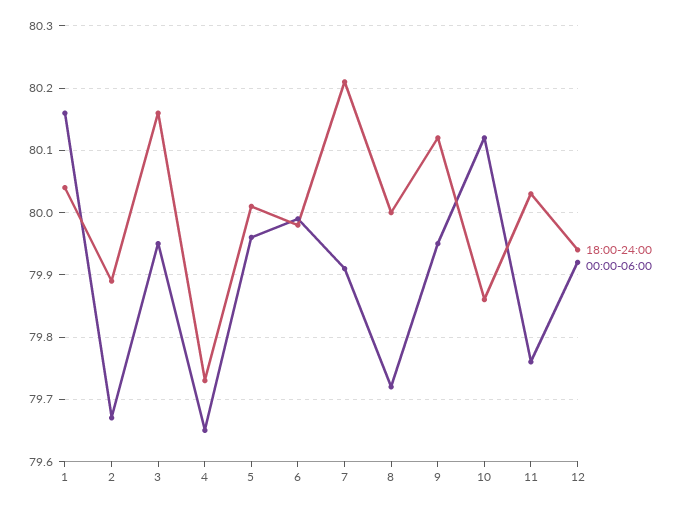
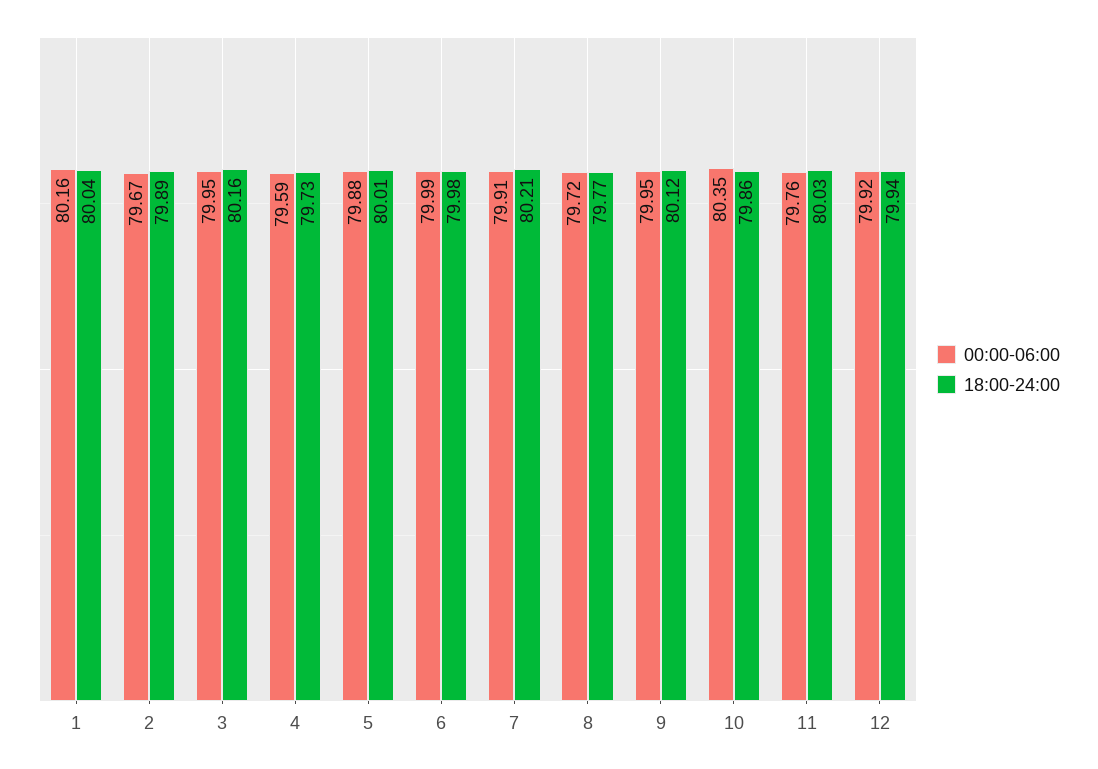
  {
    "18:00-24:00": {
      "1": 80.04,
      "2": 79.89,
      "3": 80.16,
      "4": 79.73,
      "5": 80.01,
      "6": 79.98,
      "7": 80.21,
-     "8": 80,
+     "8": 79.77,
      "9": 80.12,
      "10": 79.86,
      "11": 80.03,
      "12": 79.94
    },
    "00:00-06:00": {
      "1": 80.16,
      "2": 79.67,
      "3": 79.95,
-     "4": 79.65,
+     "4": 79.59,
-     "5": 79.96,
+     "5": 79.88,
      "6": 79.99,
      "7": 79.91,
      "8": 79.72,
      "9": 79.95,
-     "10": 80.12,
+     "10": 80.35,
      "11": 79.76,
      "12": 79.92
    }
  }

